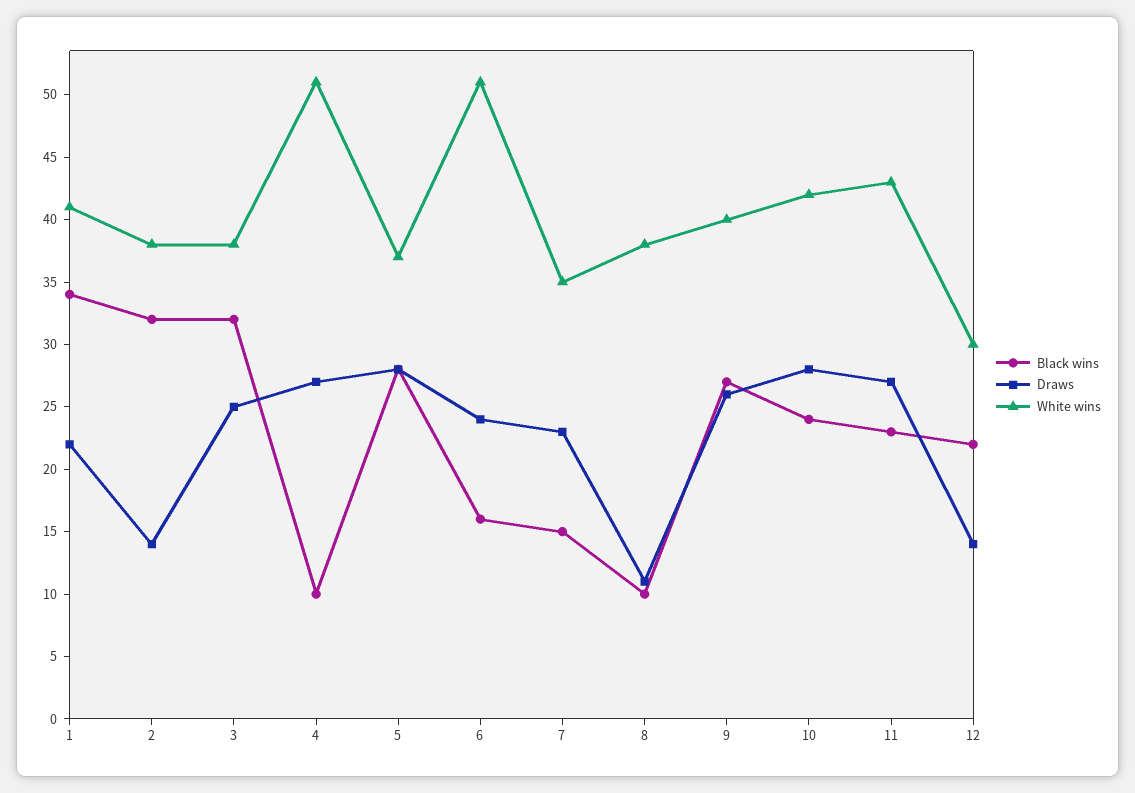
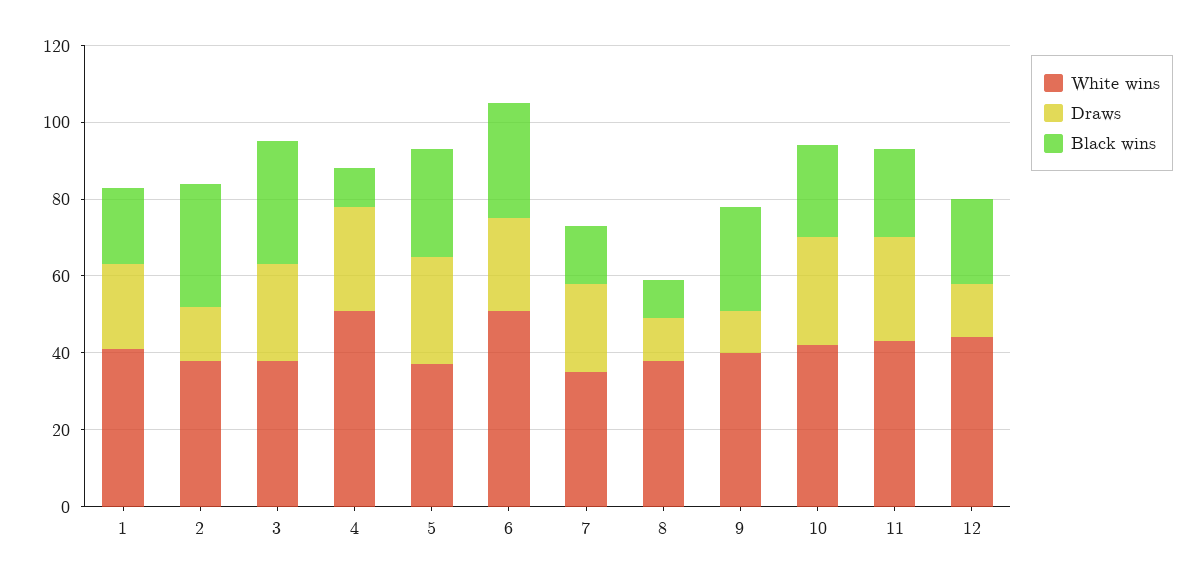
  {
    "Black wins": {
-     "1": 34,
+     "1": 20,
      "2": 32,
      "3": 32,
      "4": 10,
      "5": 28,
-     "6": 16,
+     "6": 30,
      "7": 15,
      "8": 10,
      "9": 27,
      "10": 24,
      "11": 23,
      "12": 22
    },
    "Draws": {
      "1": 22,
      "2": 14,
      "3": 25,
      "4": 27,
      "5": 28,
      "6": 24,
      "7": 23,
      "8": 11,
-     "9": 26,
+     "9": 10,
      "10": 28,
      "11": 27,
      "12": 14
    },
    "White wins": {
      "1": 41,
      "2": 38,
      "3": 38,
      "4": 51,
      "5": 37,
      "6": 51,
      "7": 35,
      "8": 38,
      "9": 40,
      "10": 42,
      "11": 43,
-     "12": 30
+     "12": 45
    }
  }

